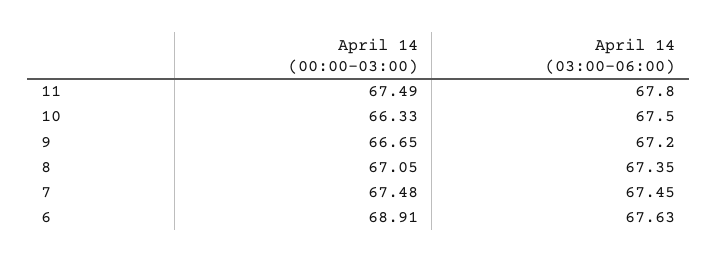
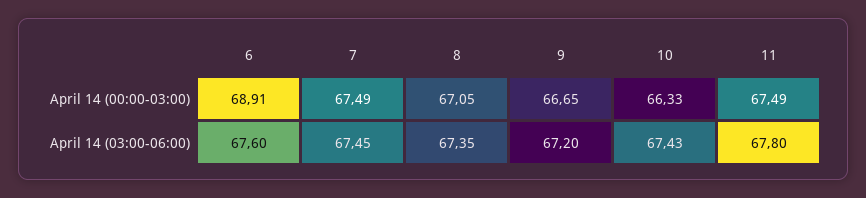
  {
    "April 14 (00:00-03:00)": {
      "11": 67.49,
      "10": 66.33,
      "9": 66.65,
      "8": 67.05,
-     "7": 67.48,
+     "7": 67.49,
      "6": 68.91
    },
    "April 14 (03:00-06:00)": {
      "11": 67.8,
-     "10": 67.5,
+     "10": 67.43,
      "9": 67.2,
      "8": 67.35,
      "7": 67.45,
-     "6": 67.63
+     "6": 67.6
    }
  }

